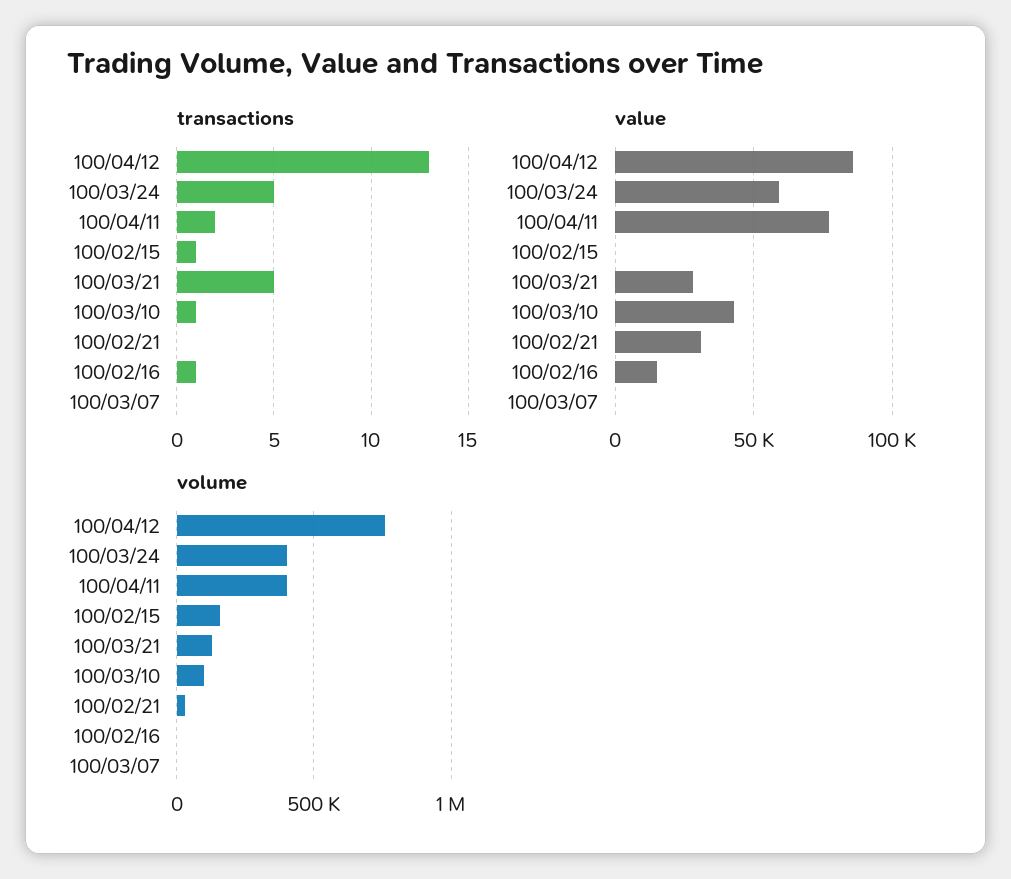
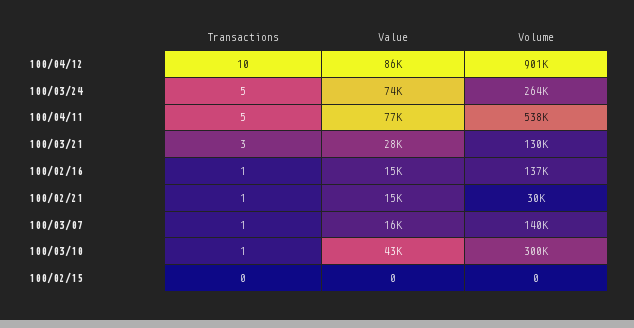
  {
    "transactions": {
-     "100/04/12": 13,
+     "100/04/12": 10,
      "100/03/24": 5,
-     "100/04/11": 2,
+     "100/04/11": 5,
-     "100/02/15": 1,
+     "100/02/15": 0,
-     "100/03/21": 5,
+     "100/03/21": 3,
      "100/03/10": 1,
-     "100/02/21": 0,
+     "100/02/21": 1,
      "100/02/16": 1,
-     "100/03/07": 0
+     "100/03/07": 1
    },
    "value": {
      "100/04/12": 86000,
-     "100/03/24": 60000,
+     "100/03/24": 74000,
      "100/04/11": 77000,
      "100/02/15": 0,
      "100/03/21": 28000,
      "100/03/10": 43000,
-     "100/02/21": 30000,
+     "100/02/21": 15000,
      "100/02/16": 15000,
-     "100/03/07": 0
+     "100/03/07": 16000
    },
    "volume": {
-     "100/04/12": 750000,
+     "100/04/12": 901000,
-     "100/03/24": 400000,
+     "100/03/24": 264000,
-     "100/04/11": 400000,
+     "100/04/11": 538000,
-     "100/02/15": 150000,
+     "100/02/15": 0,
      "100/03/21": 130000,
-     "100/03/10": 100000,
+     "100/03/10": 300000,
      "100/02/21": 30000,
-     "100/02/16": 0,
+     "100/02/16": 137000,
-     "100/03/07": 0
+     "100/03/07": 140000
    }
  }

